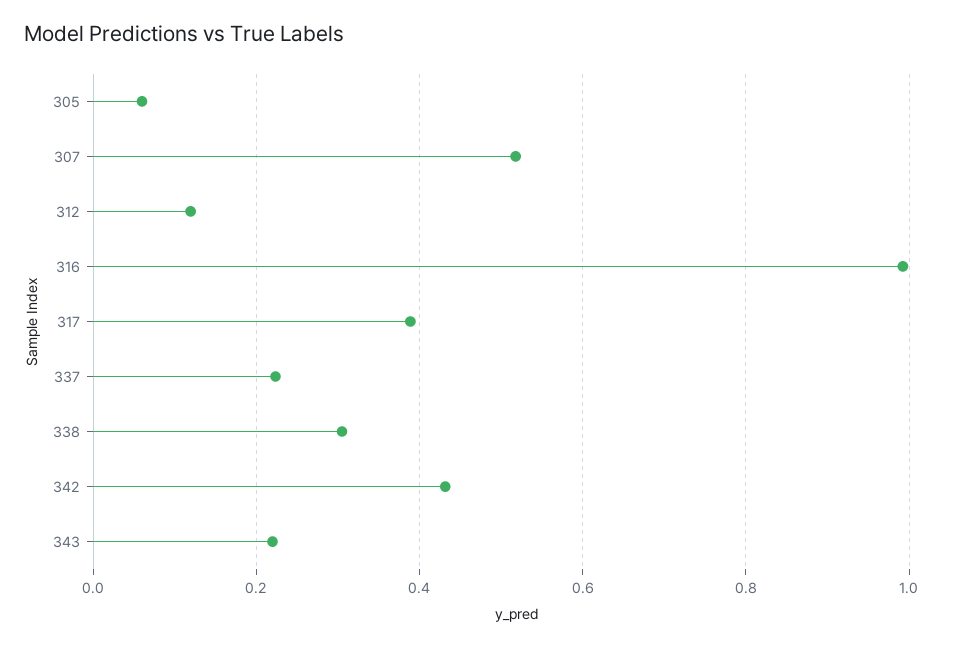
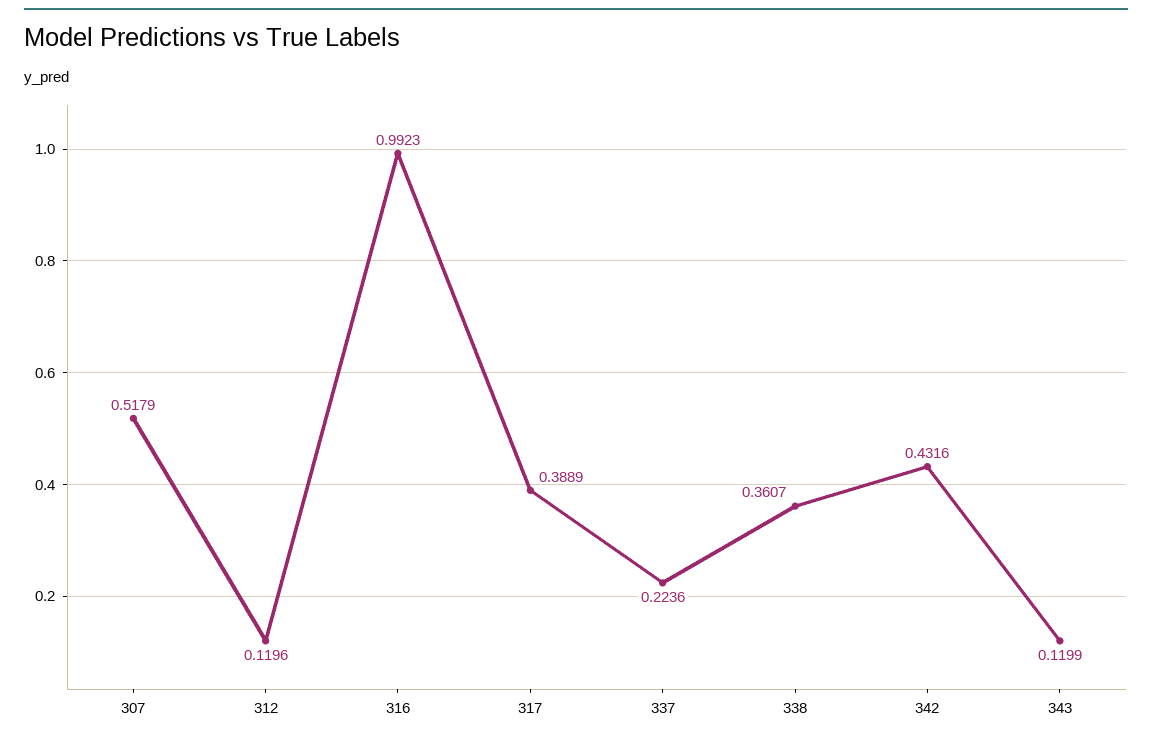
  {
-   "305": 0.06,
    "307": 0.5179,
    "312": 0.1196,
    "316": 0.9923,
    "317": 0.3889,
    "337": 0.2236,
-   "338": 0.3,
+   "338": 0.3607,
    "342": 0.4316,
-   "343": 0.22
+   "343": 0.1199
  }

